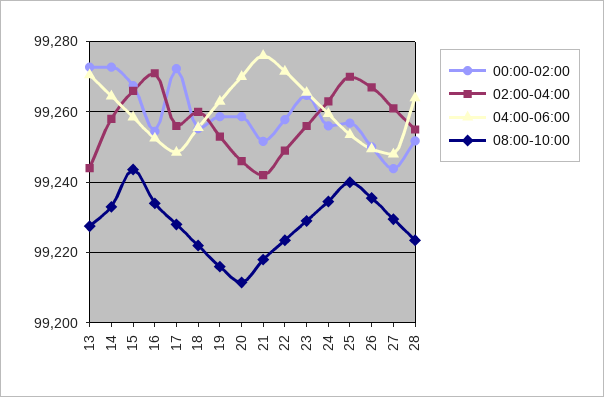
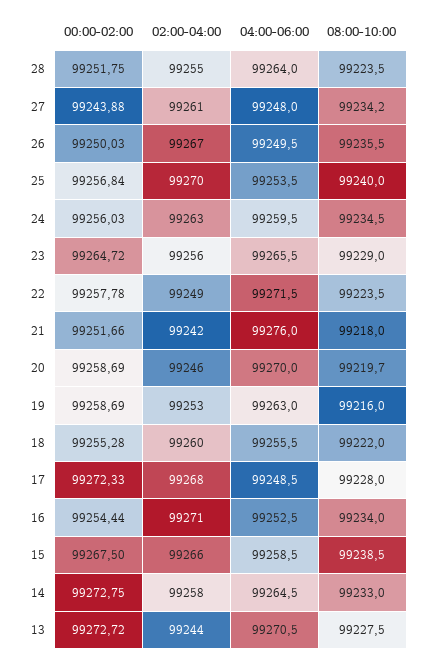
  {
    "00:00-02:00": {
      "13": 99272.72,
      "14": 99272.75,
      "15": 99267.5,
      "16": 99254.44,
      "17": 99272.33,
      "18": 99255.28,
      "19": 99258.69,
      "20": 99258.69,
      "21": 99251.66,
      "22": 99257.78,
      "23": 99264.72,
      "24": 99256.03,
      "25": 99256.84,
      "26": 99250.03,
      "27": 99243.88,
      "28": 99251.75
    },
    "02:00-04:00": {
      "13": 99244,
      "14": 99258,
      "15": 99266,
      "16": 99271,
-     "17": 99256,
+     "17": 99268,
      "18": 99260,
      "19": 99253,
      "20": 99246,
      "21": 99242,
      "22": 99249,
      "23": 99256,
      "24": 99263,
      "25": 99270,
      "26": 99267,
      "27": 99261,
      "28": 99255
    },
    "04:00-06:00": {
      "13": 99270.5,
      "14": 99264.5,
      "15": 99258.5,
      "16": 99252.5,
      "17": 99248.5,
      "18": 99255.5,
      "19": 99263,
      "20": 99270,
      "21": 99276,
      "22": 99271.5,
      "23": 99265.5,
      "24": 99259.5,
      "25": 99253.5,
      "26": 99249.5,
      "27": 99248,
      "28": 99264
    },
    "08:00-10:00": {
      "13": 99227.5,
      "14": 99233,
-     "15": 99244,
+     "15": 99238.5,
      "16": 99234,
      "17": 99228,
      "18": 99222,
      "19": 99216,
-     "20": 99212,
+     "20": 99219.7,
      "21": 99218,
      "22": 99223.5,
      "23": 99229,
      "24": 99234.5,
      "25": 99240,
      "26": 99235.5,
-     "27": 99230,
+     "27": 99234.2,
      "28": 99223.5
    }
  }

